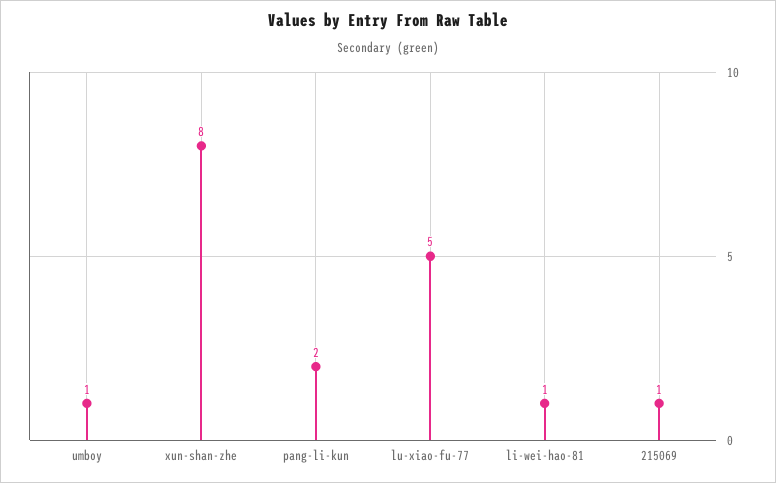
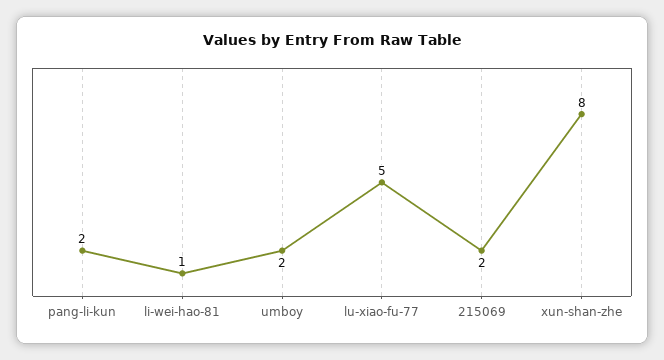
  {
-   "umboy": 1,
+   "umboy": 2,
    "xun-shan-zhe": 8,
    "pang-li-kun": 2,
    "lu-xiao-fu-77": 5,
    "li-wei-hao-81": 1,
-   "215069": 1
+   "215069": 2
  }

